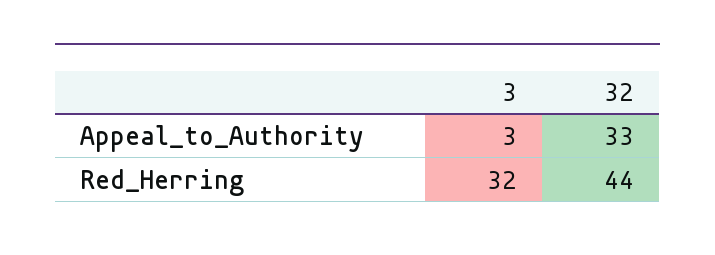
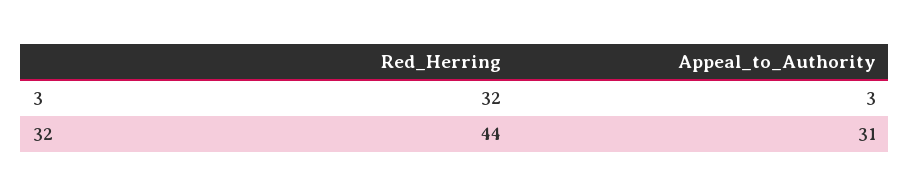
  {
    "3": {
      "Appeal_to_Authority": 3,
      "Red_Herring": 32
    },
    "32": {
-     "Appeal_to_Authority": 33,
+     "Appeal_to_Authority": 31,
      "Red_Herring": 44
    }
  }

